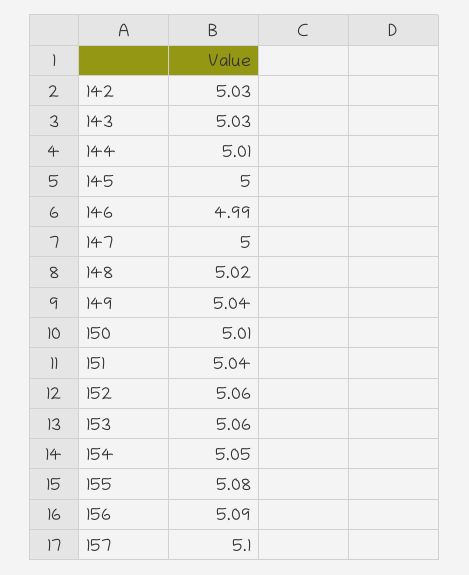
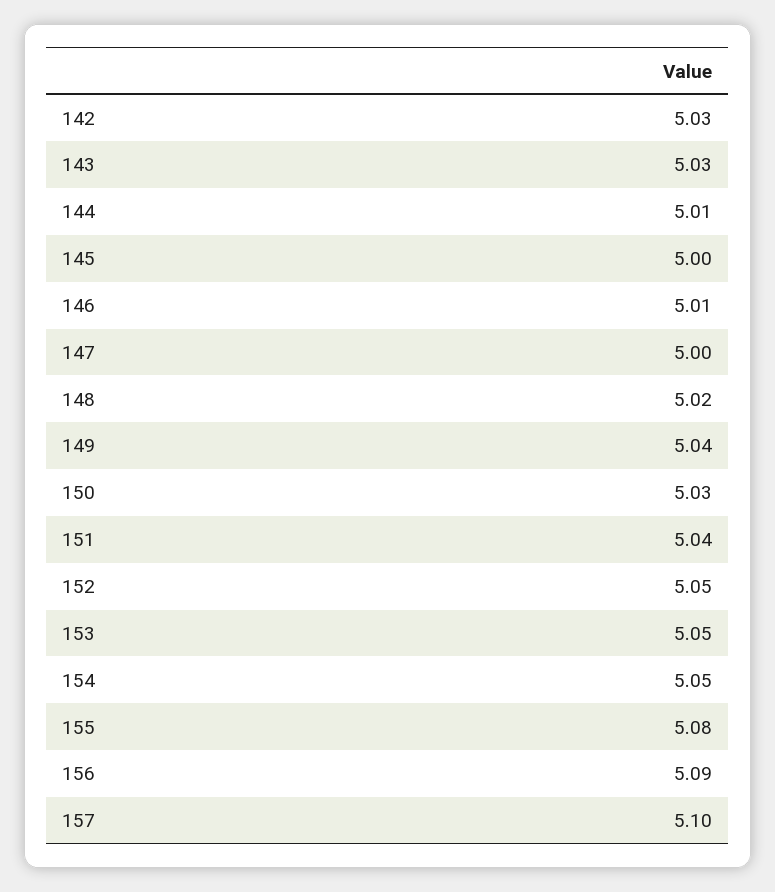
  {
    "142": 5.03,
    "143": 5.03,
    "144": 5.01,
    "145": 5,
-   "146": 4.99,
+   "146": 5.01,
    "147": 5,
    "148": 5.02,
    "149": 5.04,
-   "150": 5.01,
+   "150": 5.03,
    "151": 5.04,
-   "152": 5.06,
+   "152": 5.05,
-   "153": 5.06,
+   "153": 5.05,
    "154": 5.05,
    "155": 5.08,
    "156": 5.09,
    "157": 5.1
  }

